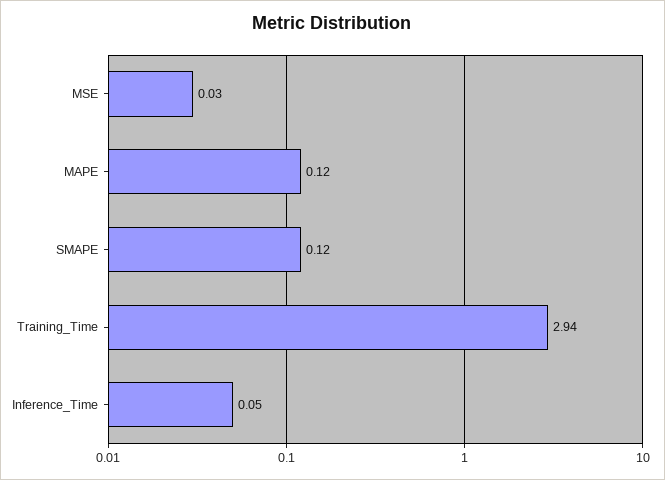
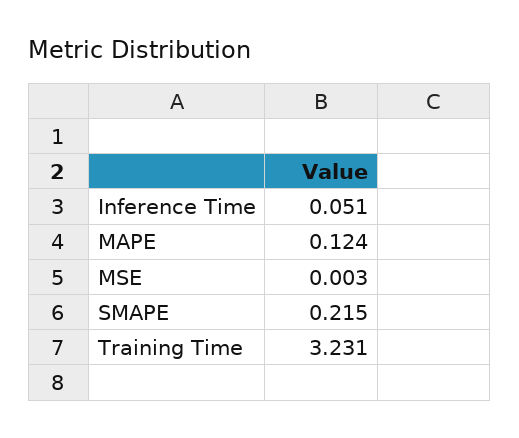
  {
-   "MSE": 0.03,
+   "MSE": 0.003,
    "MAPE": 0.124,
-   "SMAPE": 0.12,
+   "SMAPE": 0.215,
-   "Training_Time": 2.94,
+   "Training_Time": 3.231,
    "Inference_Time": 0.051
  }

